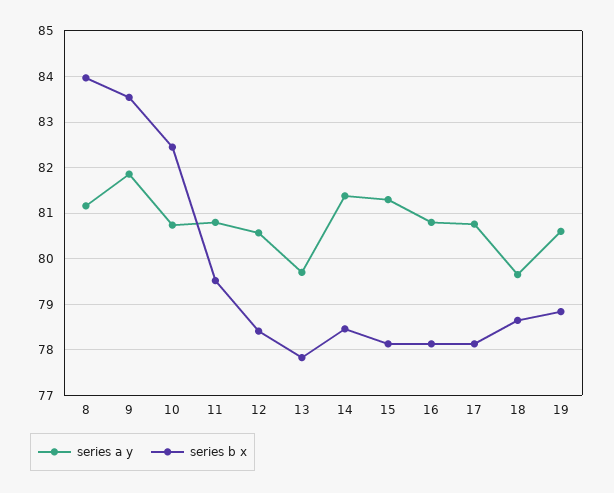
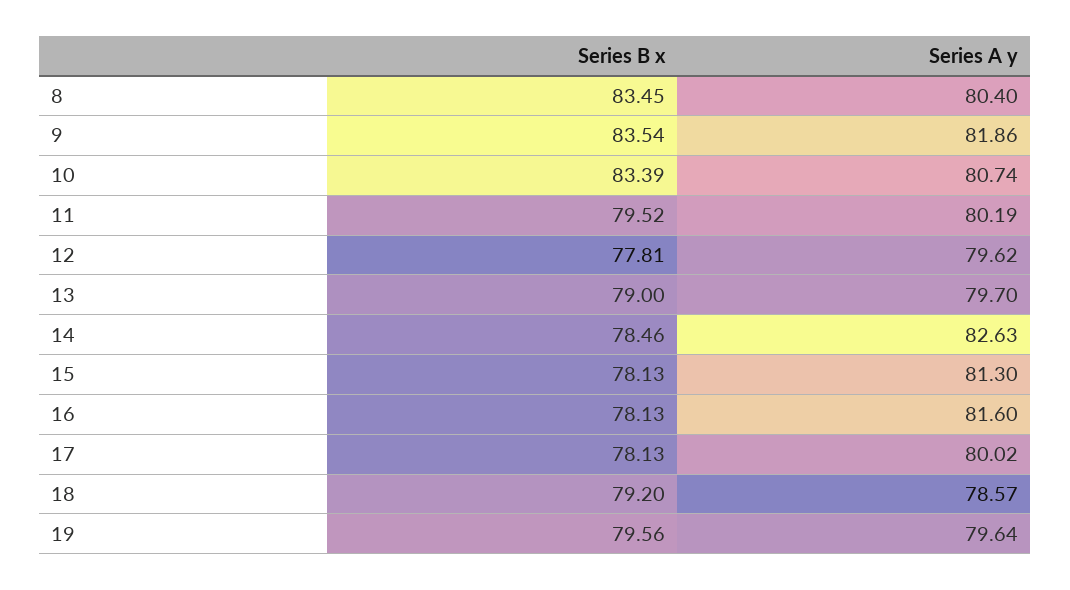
  {
    "series a y": {
-     "8": 81.2,
+     "8": 80.4,
      "9": 81.86,
      "10": 80.74,
-     "11": 80.8,
+     "11": 80.19,
-     "12": 80.6,
+     "12": 79.62,
      "13": 79.7,
-     "14": 81.4,
+     "14": 82.63,
      "15": 81.3,
-     "16": 80.8,
+     "16": 81.6,
-     "17": 80.8,
+     "17": 80.02,
-     "18": 79.6,
+     "18": 78.57,
-     "19": 80.6
+     "19": 79.64
    },
    "series b x": {
-     "8": 84,
+     "8": 83.45,
      "9": 83.54,
-     "10": 82.4,
+     "10": 83.39,
      "11": 79.52,
-     "12": 78.4,
+     "12": 77.81,
-     "13": 77.8,
+     "13": 79,
      "14": 78.46,
      "15": 78.13,
      "16": 78.13,
      "17": 78.13,
-     "18": 78.6,
+     "18": 79.2,
-     "19": 78.8
+     "19": 79.56
    }
  }

